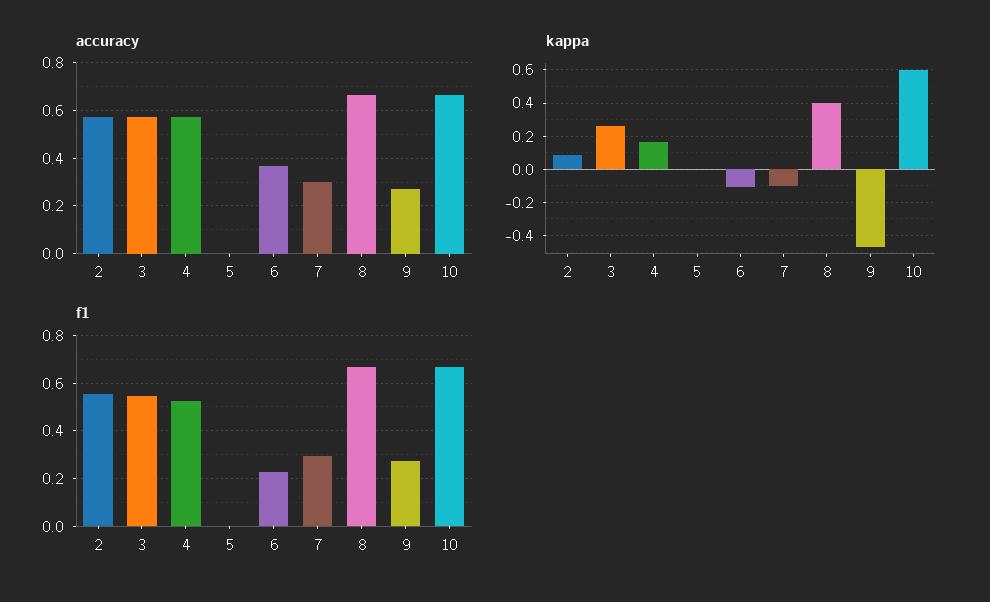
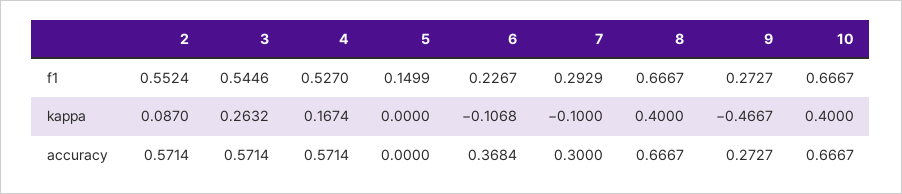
  {
    "accuracy": {
      "2": 0.5714,
      "3": 0.5714,
      "4": 0.5714,
      "5": 0,
      "6": 0.3684,
      "7": 0.3,
      "8": 0.6667,
      "9": 0.2727,
      "10": 0.6667
    },
    "kappa": {
      "2": 0.087,
      "3": 0.2632,
      "4": 0.1674,
      "5": 0,
      "6": -0.1068,
      "7": -0.1,
      "8": 0.4,
      "9": -0.4667,
-     "10": 0.6
+     "10": 0.4
    },
    "f1": {
      "2": 0.5524,
      "3": 0.5446,
      "4": 0.527,
-     "5": 0,
+     "5": 0.1499,
      "6": 0.2267,
      "7": 0.2929,
      "8": 0.6667,
      "9": 0.2727,
      "10": 0.6667
    }
  }

